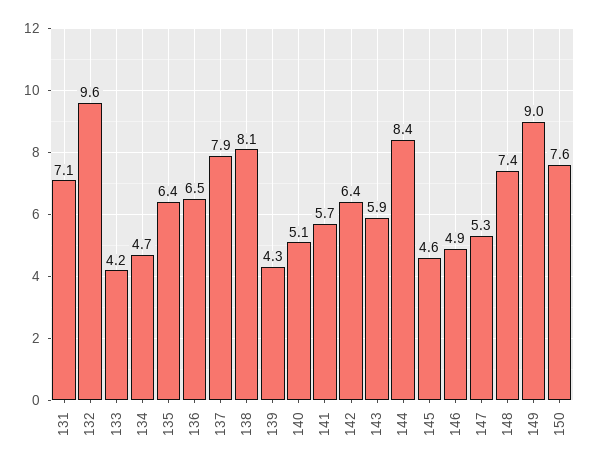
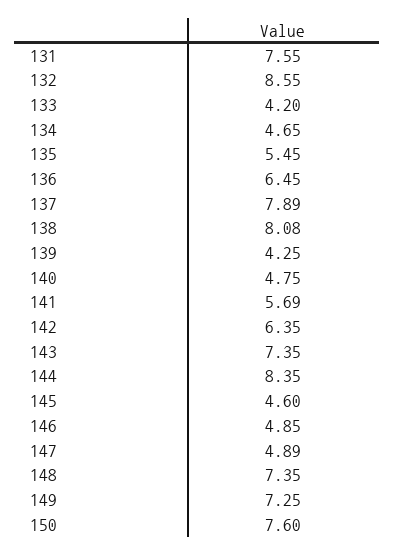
  {
-   "131": 7.1,
+   "131": 7.55,
-   "132": 9.6,
+   "132": 8.55,
    "133": 4.2,
    "134": 4.65,
-   "135": 6.4,
+   "135": 5.45,
    "136": 6.45,
    "137": 7.89,
    "138": 8.08,
    "139": 4.25,
-   "140": 5.1,
+   "140": 4.75,
    "141": 5.69,
    "142": 6.35,
-   "143": 5.9,
+   "143": 7.35,
    "144": 8.35,
    "145": 4.6,
    "146": 4.85,
-   "147": 5.3,
+   "147": 4.89,
    "148": 7.35,
-   "149": 9,
+   "149": 7.25,
    "150": 7.6
  }

